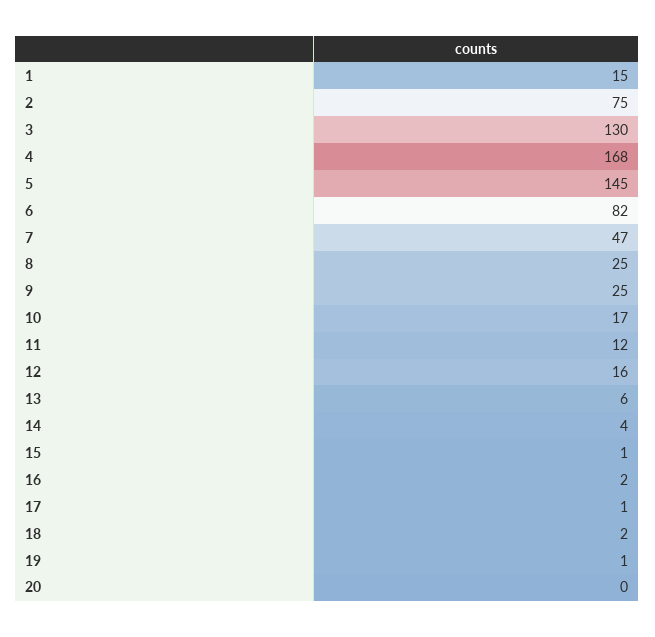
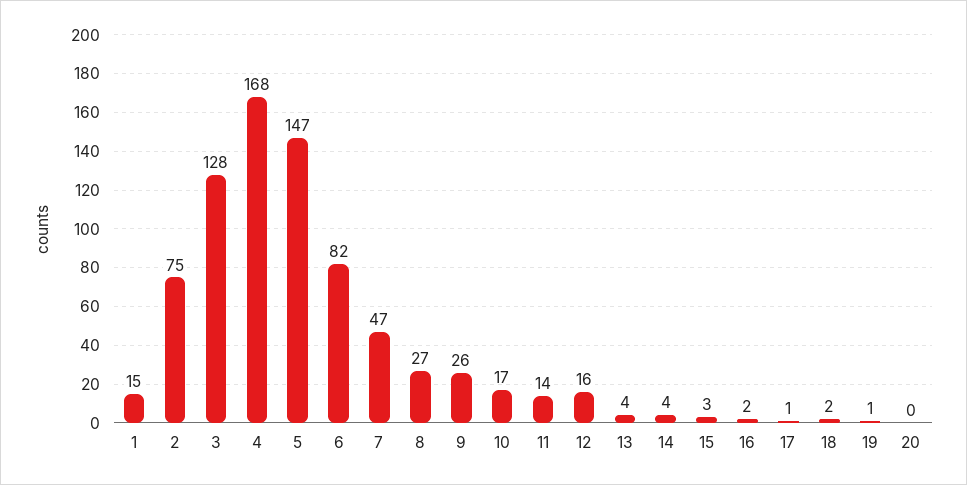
  {
    "1": 15,
    "2": 75,
-   "3": 130,
+   "3": 128,
    "4": 168,
-   "5": 145,
+   "5": 147,
    "6": 82,
    "7": 47,
-   "8": 25,
+   "8": 27,
-   "9": 25,
+   "9": 26,
    "10": 17,
-   "11": 12,
+   "11": 14,
    "12": 16,
-   "13": 6,
+   "13": 4,
    "14": 4,
-   "15": 1,
+   "15": 3,
    "16": 2,
    "17": 1,
    "18": 2,
    "19": 1,
    "20": 0
  }

